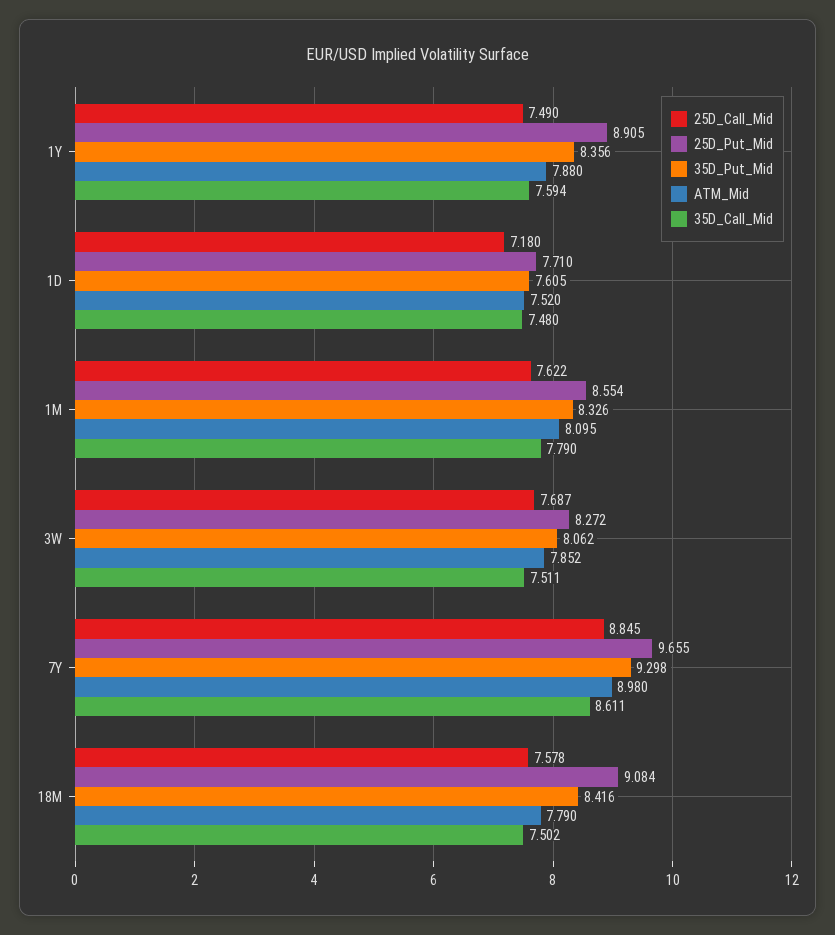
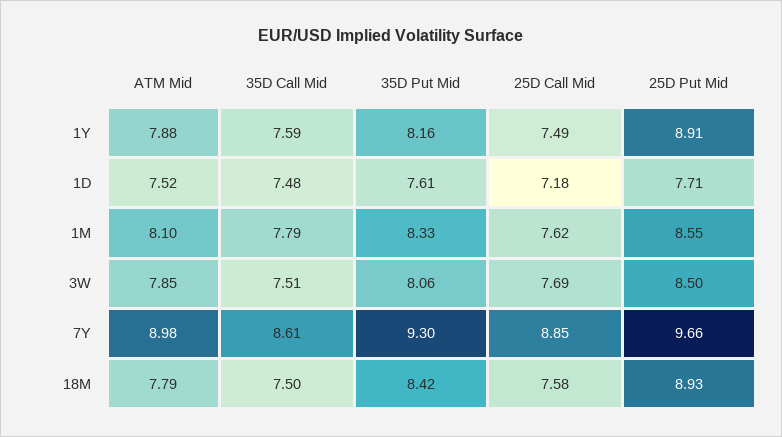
  {
    "25D_Call_Mid": {
      "1Y": 7.49,
      "1D": 7.18,
      "1M": 7.622,
      "3W": 7.687,
      "7Y": 8.845,
      "18M": 7.578
    },
    "25D_Put_Mid": {
      "1Y": 8.905,
      "1D": 7.71,
      "1M": 8.554,
-     "3W": 8.272,
+     "3W": 8.5,
      "7Y": 9.655,
-     "18M": 9.084
+     "18M": 8.93
    },
    "35D_Put_Mid": {
-     "1Y": 8.356,
+     "1Y": 8.16,
      "1D": 7.605,
      "1M": 8.326,
      "3W": 8.062,
      "7Y": 9.298,
      "18M": 8.416
    },
    "ATM_Mid": {
      "1Y": 7.88,
      "1D": 7.52,
      "1M": 8.095,
      "3W": 7.852,
      "7Y": 8.98,
      "18M": 7.79
    },
    "35D_Call_Mid": {
      "1Y": 7.594,
      "1D": 7.48,
      "1M": 7.79,
      "3W": 7.511,
      "7Y": 8.611,
      "18M": 7.502
    }
  }

